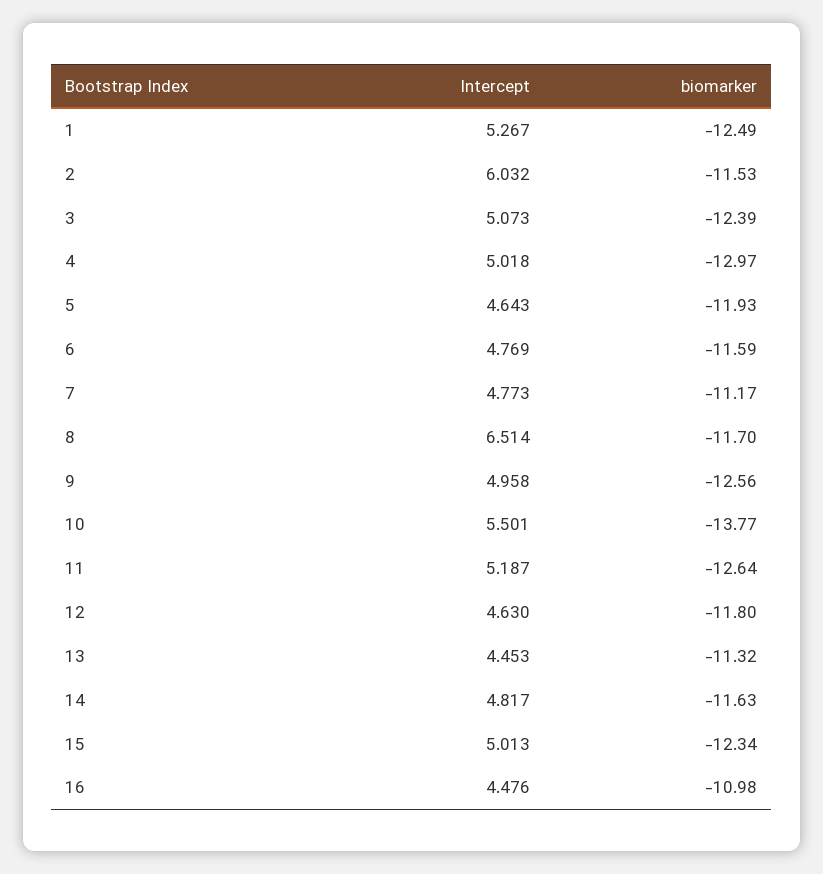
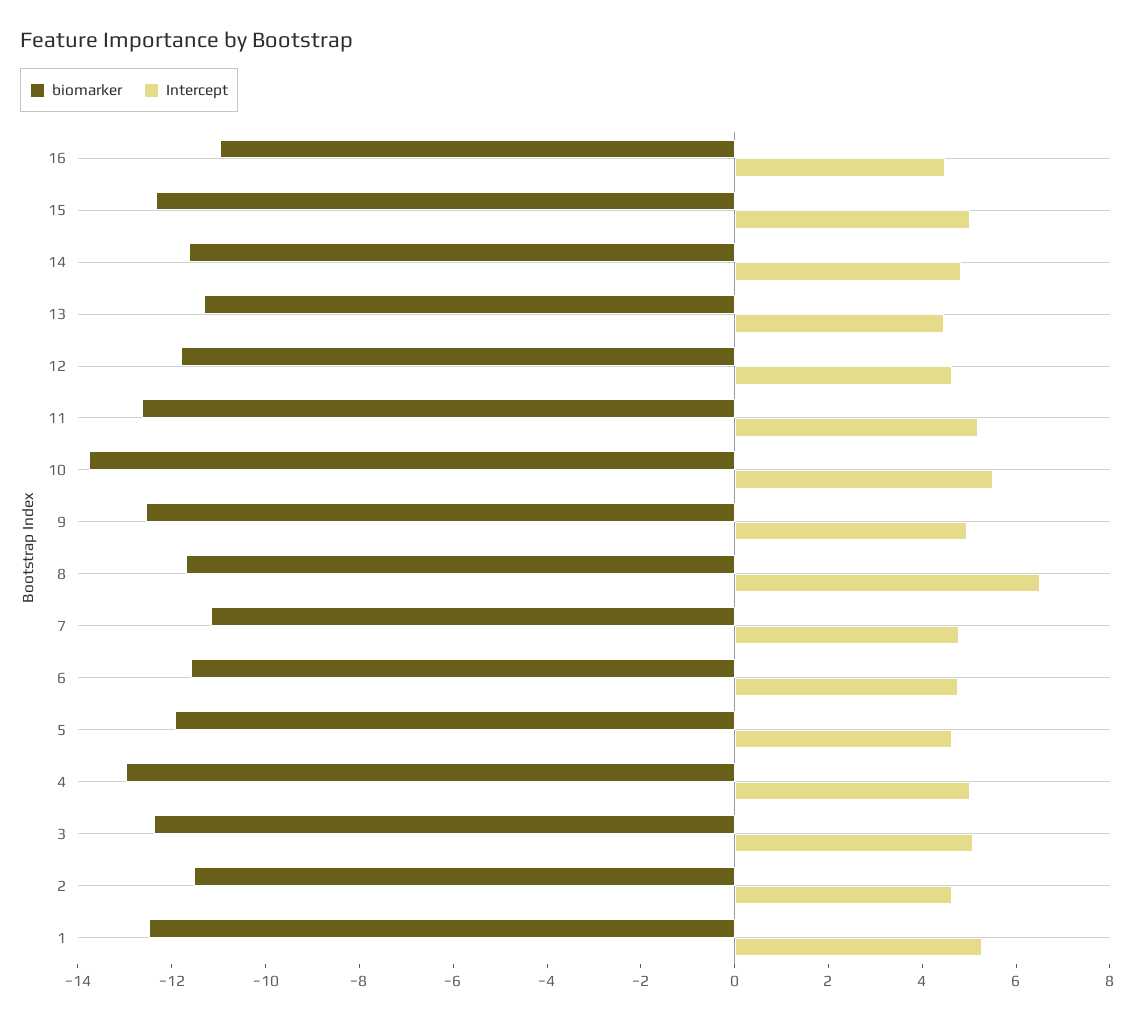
  {
    "Intercept": {
      "1": 5.267,
-     "2": 6.032,
+     "2": 4.5,
      "3": 5.073,
      "4": 5.018,
      "5": 4.643,
      "6": 4.769,
      "7": 4.773,
      "8": 6.514,
      "9": 4.958,
      "10": 5.501,
      "11": 5.187,
      "12": 4.63,
      "13": 4.453,
      "14": 4.817,
      "15": 5.013,
      "16": 4.476
    },
    "biomarker": {
      "1": -12.49,
      "2": -11.53,
      "3": -12.39,
      "4": -12.97,
      "5": -11.93,
      "6": -11.59,
      "7": -11.17,
      "8": -11.7,
      "9": -12.56,
      "10": -13.77,
      "11": -12.64,
      "12": -11.8,
      "13": -11.32,
      "14": -11.63,
      "15": -12.34,
      "16": -10.98
    }
  }

